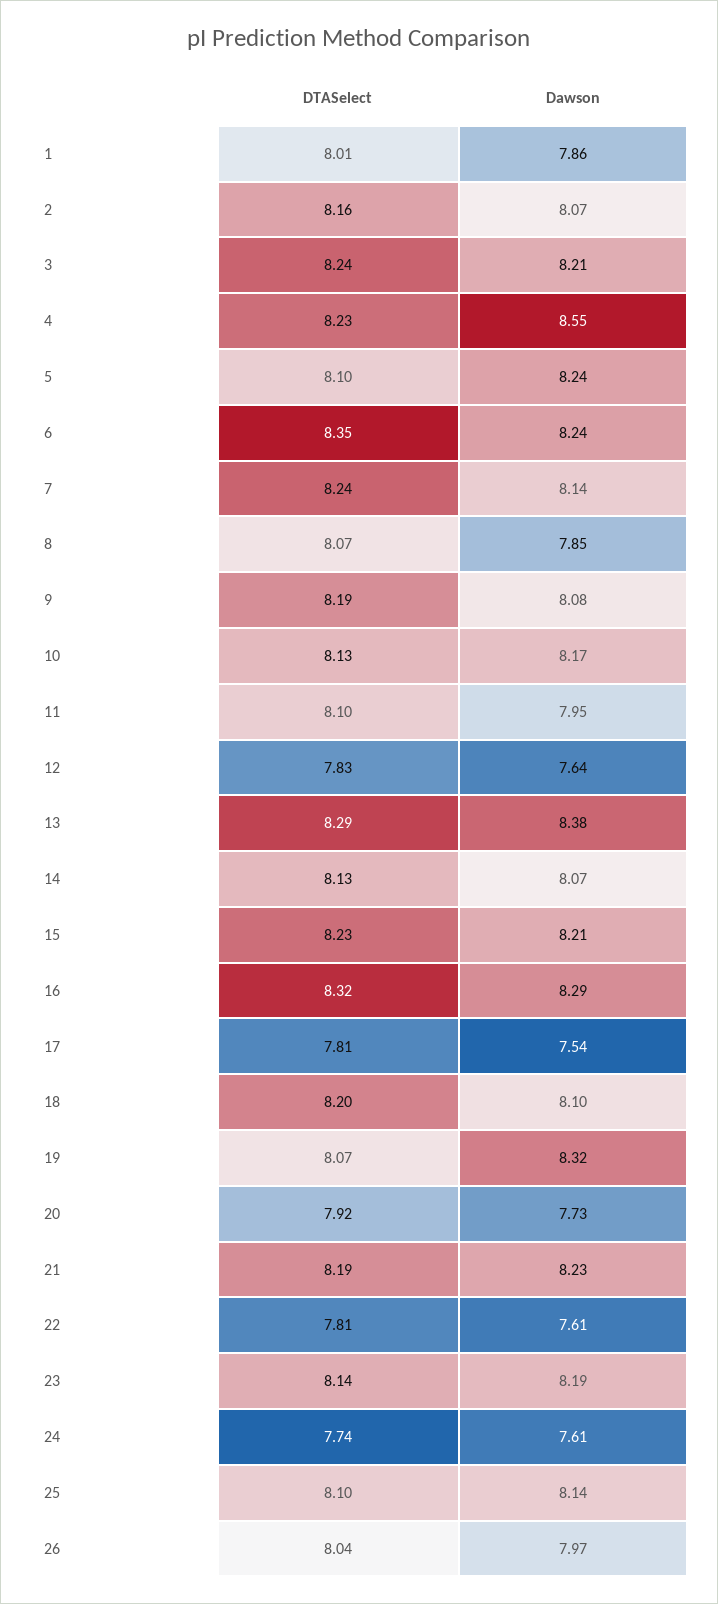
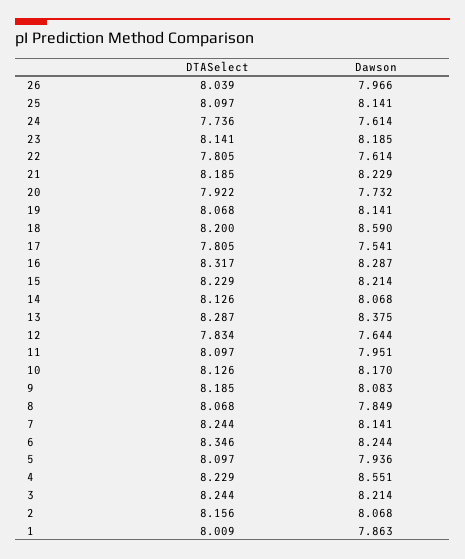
  {
    "DTASelect": {
      "1": 8.009,
      "2": 8.156,
      "3": 8.244,
      "4": 8.229,
      "5": 8.097,
      "6": 8.346,
      "7": 8.244,
      "8": 8.068,
      "9": 8.185,
      "10": 8.126,
      "11": 8.097,
      "12": 7.834,
      "13": 8.287,
      "14": 8.126,
      "15": 8.229,
      "16": 8.317,
      "17": 7.805,
      "18": 8.2,
      "19": 8.068,
      "20": 7.922,
      "21": 8.185,
      "22": 7.805,
      "23": 8.141,
      "24": 7.736,
      "25": 8.097,
      "26": 8.039
    },
    "Dawson": {
      "1": 7.863,
      "2": 8.068,
      "3": 8.214,
      "4": 8.551,
-     "5": 8.24,
+     "5": 7.936,
      "6": 8.244,
      "7": 8.141,
      "8": 7.849,
      "9": 8.083,
      "10": 8.17,
      "11": 7.951,
      "12": 7.644,
      "13": 8.375,
      "14": 8.068,
      "15": 8.214,
      "16": 8.287,
      "17": 7.541,
-     "18": 8.1,
+     "18": 8.59,
-     "19": 8.32,
+     "19": 8.141,
      "20": 7.732,
      "21": 8.229,
      "22": 7.614,
      "23": 8.185,
      "24": 7.614,
      "25": 8.141,
      "26": 7.966
    }
  }

